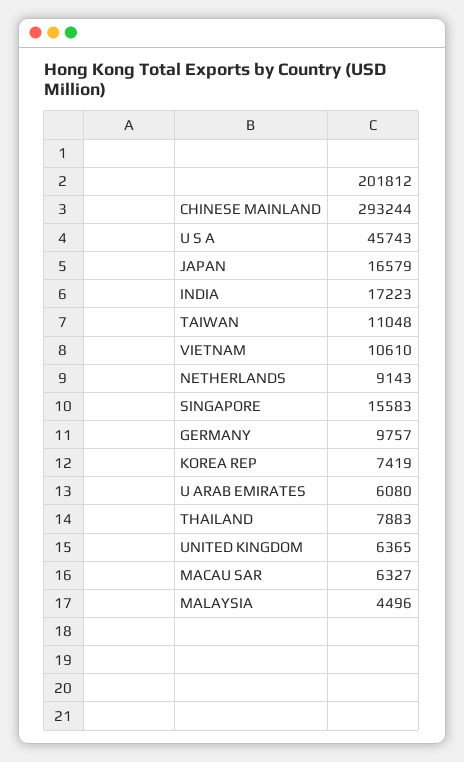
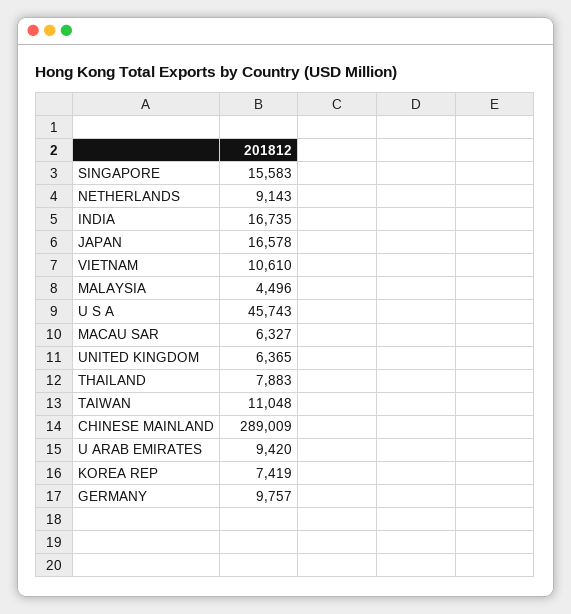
  {
-   "CHINESE MAINLAND": 293244,
+   "CHINESE MAINLAND": 289009,
    "U S A": 45743,
-   "JAPAN": 16579,
+   "JAPAN": 16578,
-   "INDIA": 17223,
+   "INDIA": 16735,
    "TAIWAN": 11048,
    "VIETNAM": 10610,
    "NETHERLANDS": 9143,
    "SINGAPORE": 15583,
    "GERMANY": 9757,
    "KOREA REP": 7419,
-   "U ARAB EMIRATES": 6080,
+   "U ARAB EMIRATES": 9420,
    "THAILAND": 7883,
    "UNITED KINGDOM": 6365,
    "MACAU SAR": 6327,
    "MALAYSIA": 4496
  }

